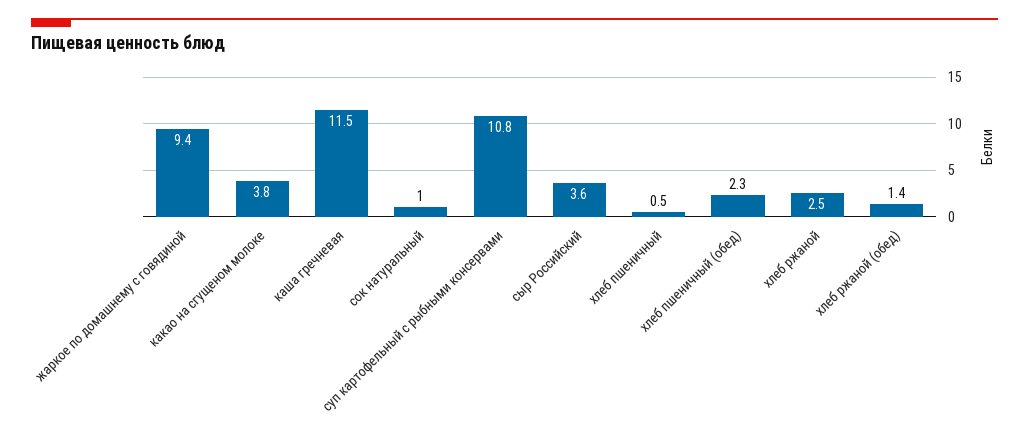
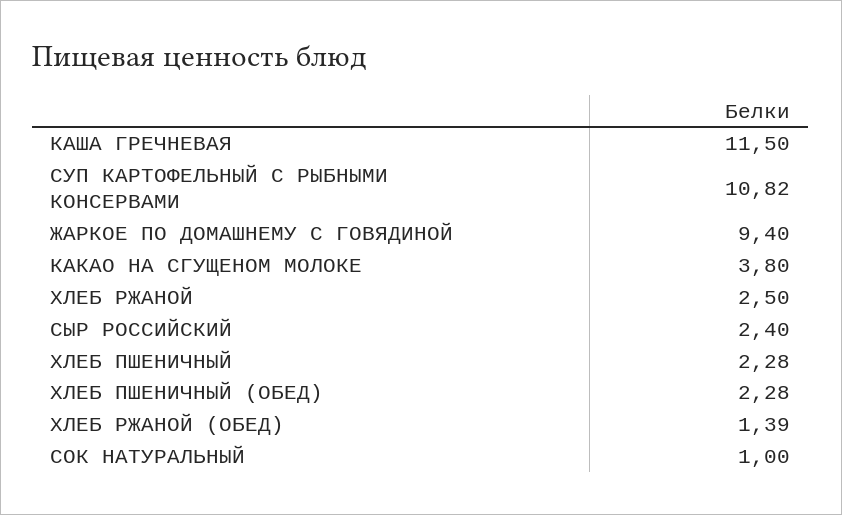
  {
    "жаркое по домашнему с говядиной": 9.4,
    "какао на сгущеном молоке": 3.8,
    "каша гречневая": 11.5,
    "сок натуральный": 1,
    "суп картофельный с рыбными консервами": 10.82,
-   "сыр Российский": 3.6,
+   "сыр Российский": 2.4,
-   "хлеб пшеничный": 0.5,
+   "хлеб пшеничный": 2.28,
    "хлеб пшеничный (обед)": 2.28,
    "хлеб ржаной": 2.5,
    "хлеб ржаной (обед)": 1.39
  }

